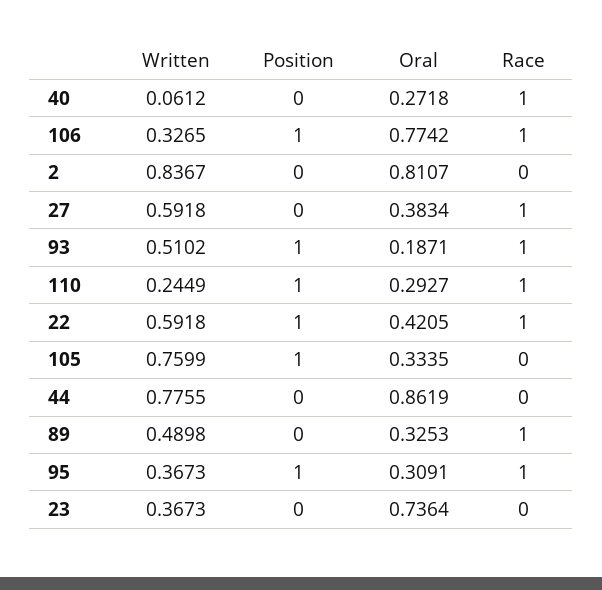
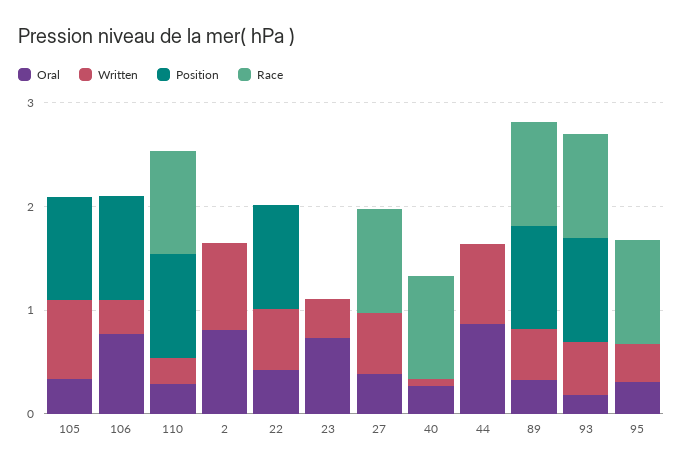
  {
    "Written": {
      "40": 0.0612,
      "106": 0.3265,
      "2": 0.8367,
      "27": 0.5918,
      "93": 0.5102,
      "110": 0.2449,
      "22": 0.5918,
      "105": 0.7599,
      "44": 0.7755,
      "89": 0.4898,
      "95": 0.3673,
      "23": 0.3673
    },
    "Position": {
      "40": 0,
      "106": 1,
      "2": 0,
      "27": 0,
      "93": 1,
      "110": 1,
      "22": 1,
      "105": 1,
      "44": 0,
-     "89": 0,
+     "89": 1,
-     "95": 1,
+     "95": 0,
      "23": 0
    },
    "Oral": {
      "40": 0.2718,
      "106": 0.7742,
      "2": 0.8107,
      "27": 0.3834,
      "93": 0.1871,
      "110": 0.2927,
      "22": 0.4205,
      "105": 0.3335,
      "44": 0.8619,
      "89": 0.3253,
      "95": 0.3091,
      "23": 0.7364
    },
    "Race": {
      "40": 1,
-     "106": 1,
+     "106": 0,
      "2": 0,
      "27": 1,
      "93": 1,
      "110": 1,
-     "22": 1,
+     "22": 0,
      "105": 0,
      "44": 0,
      "89": 1,
      "95": 1,
      "23": 0
    }
  }

